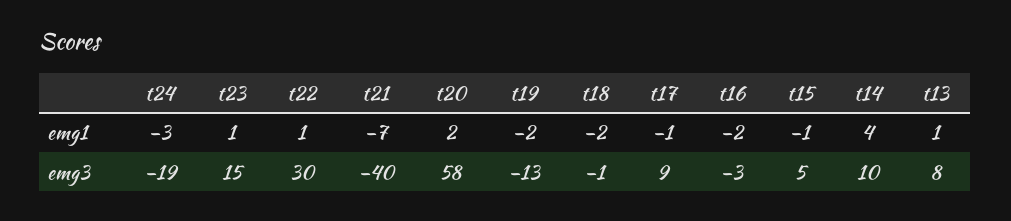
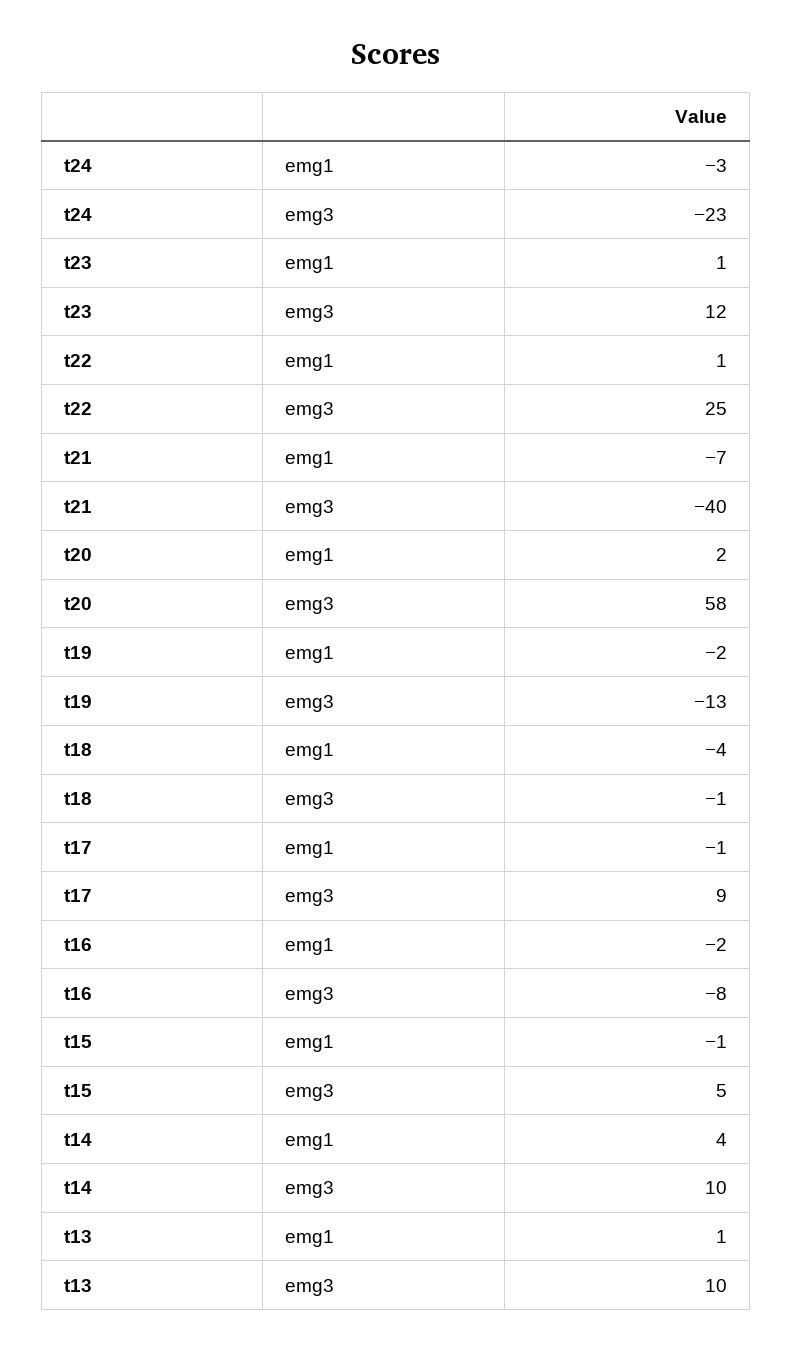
  {
    "t24": {
      "emg1": -3,
-     "emg3": -19
+     "emg3": -23
    },
    "t23": {
      "emg1": 1,
-     "emg3": 15
+     "emg3": 12
    },
    "t22": {
      "emg1": 1,
-     "emg3": 30
+     "emg3": 25
    },
    "t21": {
      "emg1": -7,
      "emg3": -40
    },
    "t20": {
      "emg1": 2,
      "emg3": 58
    },
    "t19": {
      "emg1": -2,
      "emg3": -13
    },
    "t18": {
-     "emg1": -2,
+     "emg1": -4,
      "emg3": -1
    },
    "t17": {
      "emg1": -1,
      "emg3": 9
    },
    "t16": {
      "emg1": -2,
-     "emg3": -3
+     "emg3": -8
    },
    "t15": {
      "emg1": -1,
      "emg3": 5
    },
    "t14": {
      "emg1": 4,
      "emg3": 10
    },
    "t13": {
      "emg1": 1,
-     "emg3": 8
+     "emg3": 10
    }
  }

